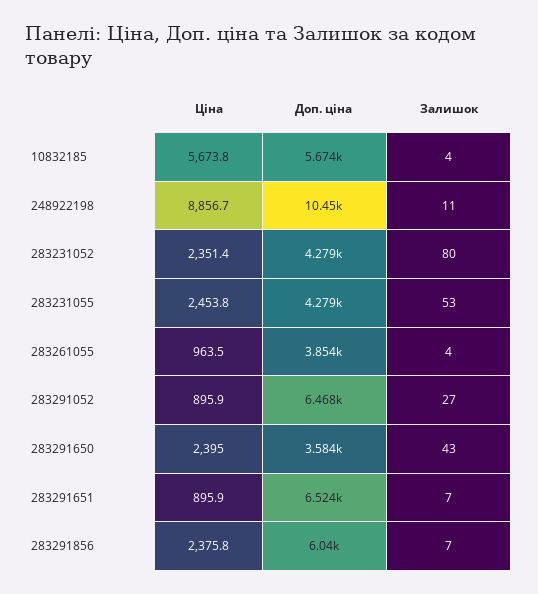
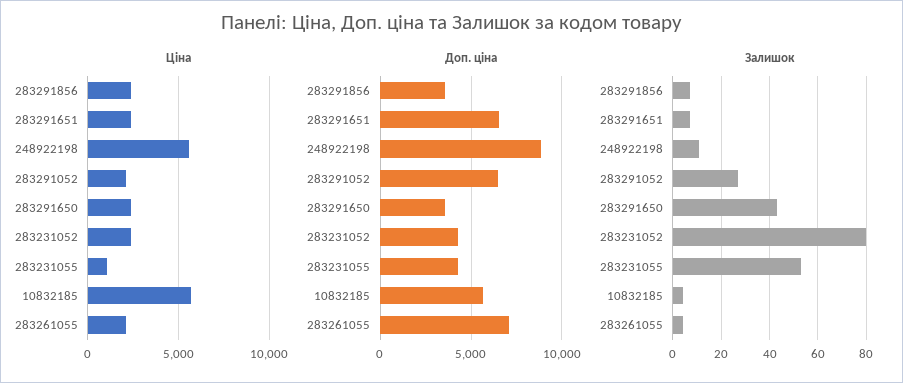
  {
    "Ціна": {
      "10832185": 5673.8,
-     "248922198": 8856.7,
+     "248922198": 5500,
      "283231052": 2351.4,
-     "283231055": 2453.8,
+     "283231055": 1000,
-     "283261055": 963.5,
+     "283261055": 2000,
-     "283291052": 895.9,
+     "283291052": 2000,
      "283291650": 2395,
-     "283291651": 895.9,
+     "283291651": 2500,
      "283291856": 2375.8
    },
    "Доп. ціна": {
      "10832185": 5674,
-     "248922198": 10450,
+     "248922198": 9000,
      "283231052": 4279,
      "283231055": 4279,
-     "283261055": 3854,
+     "283261055": 7000,
      "283291052": 6468,
      "283291650": 3584,
      "283291651": 6524,
-     "283291856": 6040
+     "283291856": 3500
    },
    "Залишок": {
      "10832185": 4,
      "248922198": 11,
      "283231052": 80,
      "283231055": 53,
      "283261055": 4,
      "283291052": 27,
      "283291650": 43,
      "283291651": 7,
      "283291856": 7
    }
  }

